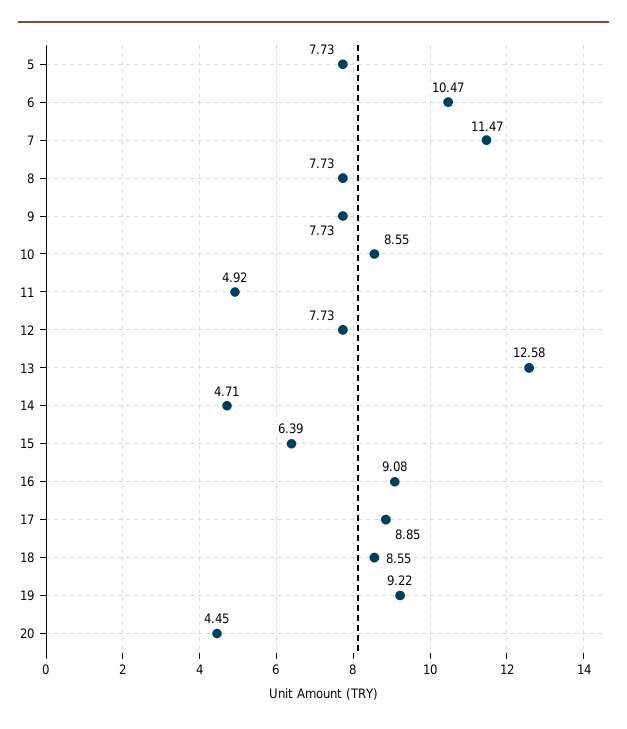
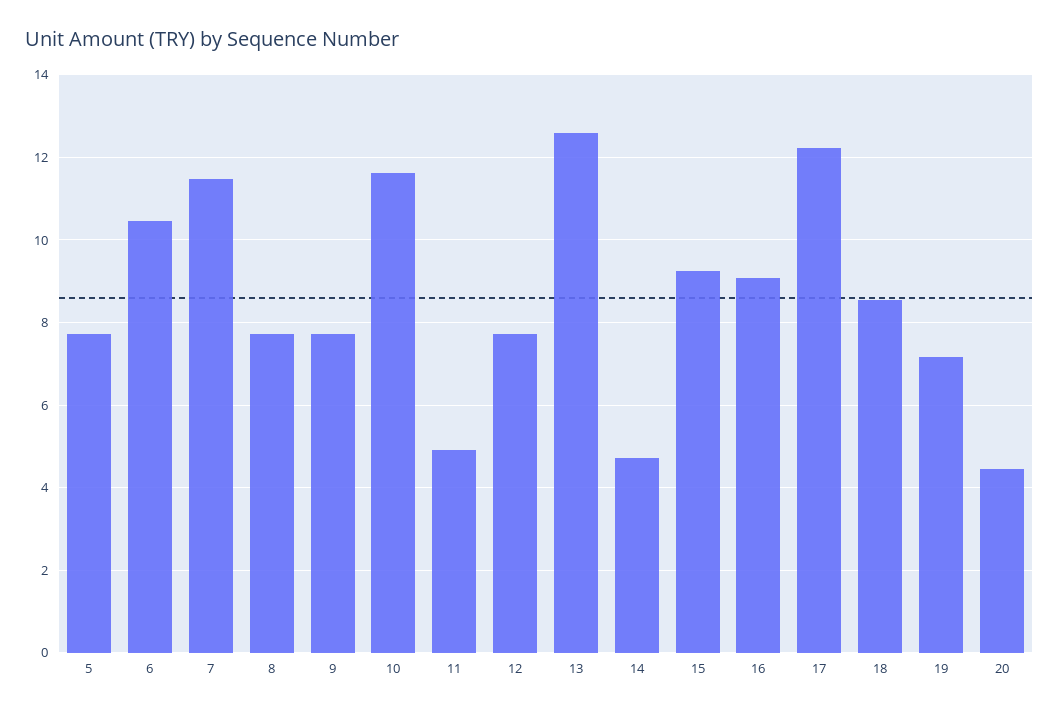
  {
    "5": 7.73,
    "6": 10.47,
    "7": 11.47,
    "8": 7.73,
    "9": 7.73,
-   "10": 8.55,
+   "10": 11.6,
    "11": 4.92,
    "12": 7.73,
    "13": 12.58,
    "14": 4.71,
-   "15": 6.39,
+   "15": 9.2,
    "16": 9.08,
-   "17": 8.85,
+   "17": 12.2,
    "18": 8.55,
-   "19": 9.22,
+   "19": 7.2,
    "20": 4.45
  }

